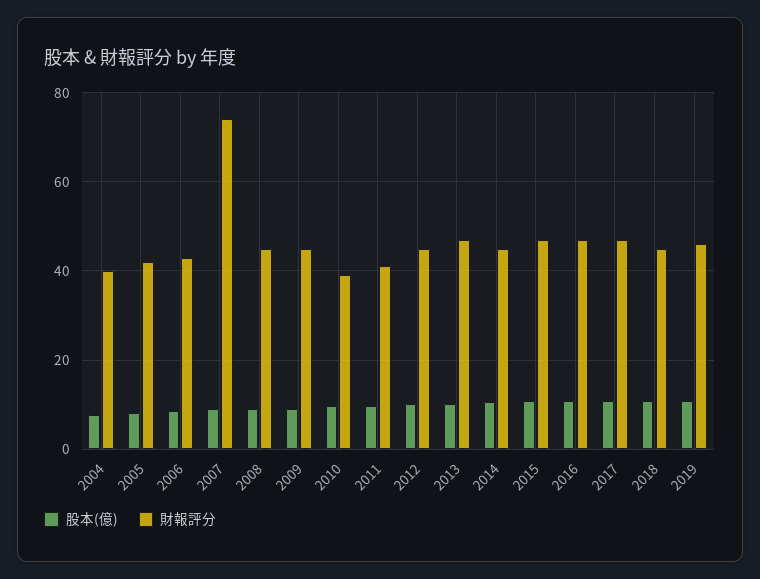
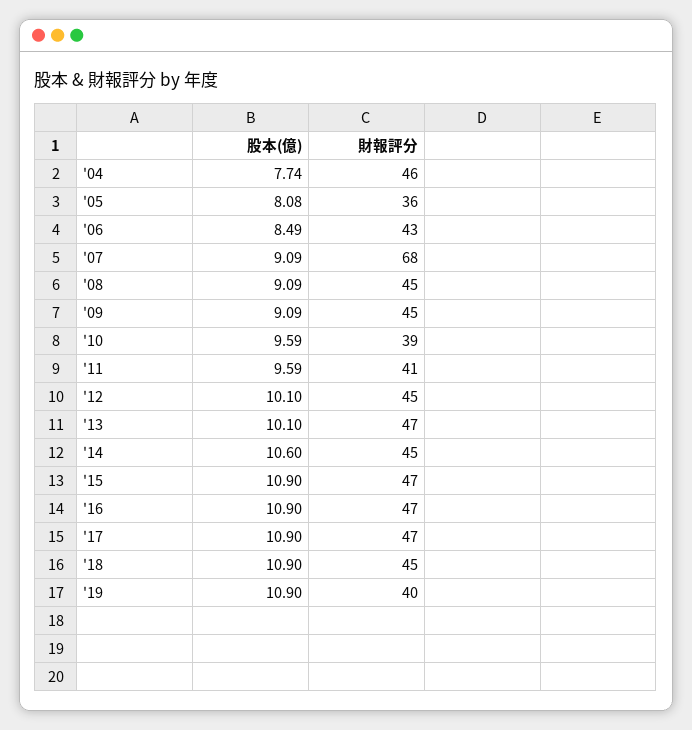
  {
    "股本(億)": {
      "2004": 7.74,
      "2005": 8.08,
      "2006": 8.49,
      "2007": 9.09,
      "2008": 9.09,
      "2009": 9.09,
      "2010": 9.59,
      "2011": 9.59,
      "2012": 10.1,
      "2013": 10.1,
      "2014": 10.6,
      "2015": 10.9,
      "2016": 10.9,
      "2017": 10.9,
      "2018": 10.9,
      "2019": 10.9
    },
    "財報評分": {
-     "2004": 40,
+     "2004": 46,
-     "2005": 42,
+     "2005": 36,
      "2006": 43,
-     "2007": 74,
+     "2007": 68,
      "2008": 45,
      "2009": 45,
      "2010": 39,
      "2011": 41,
      "2012": 45,
      "2013": 47,
      "2014": 45,
      "2015": 47,
      "2016": 47,
      "2017": 47,
      "2018": 45,
-     "2019": 46
+     "2019": 40
    }
  }

